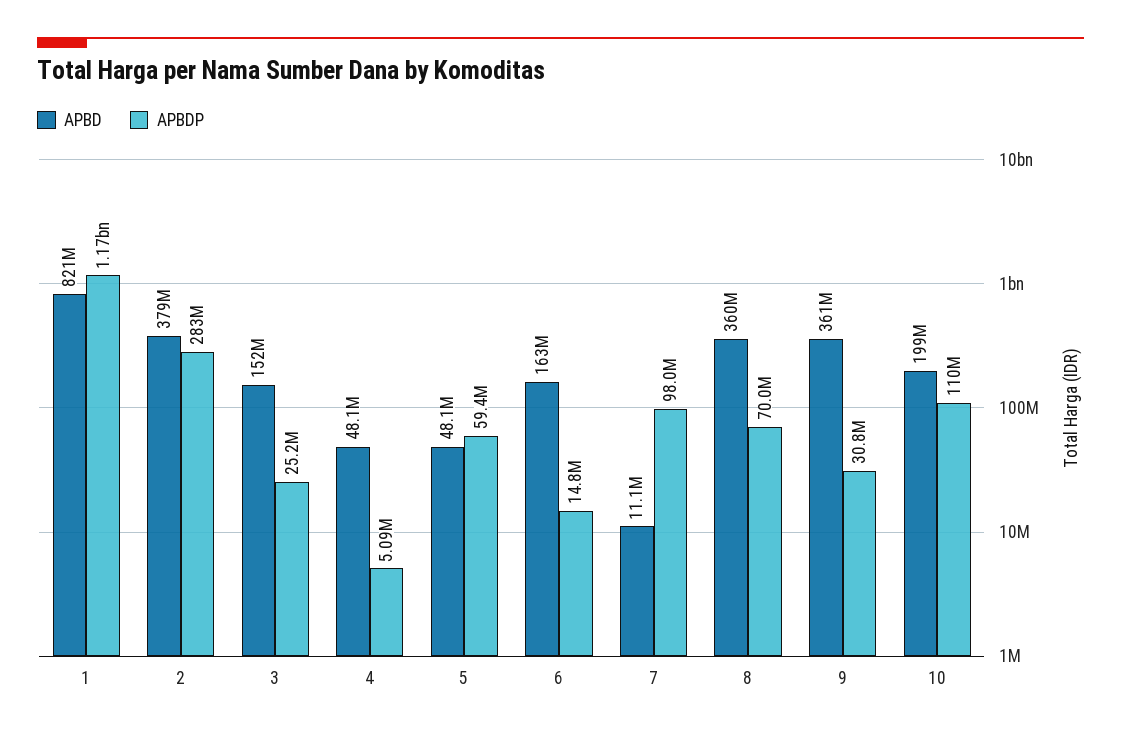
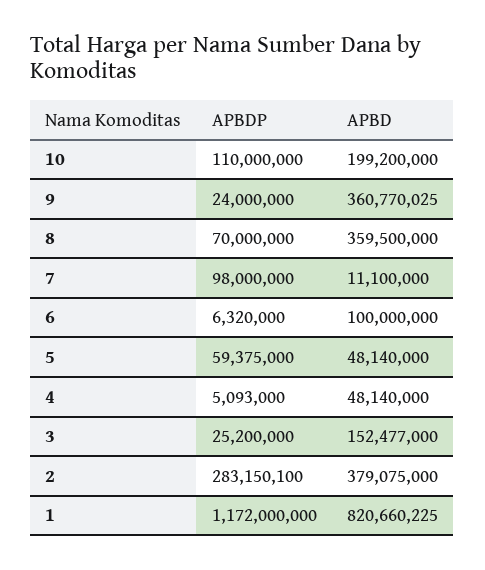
  {
    "APBD": {
      "1": 820660225,
      "2": 379075000,
      "3": 152477000,
      "4": 48140000,
      "5": 48140000,
-     "6": 163000000,
+     "6": 100000000,
      "7": 11100000,
      "8": 359500000,
      "9": 360770025,
      "10": 199200000
    },
    "APBDP": {
      "1": 1172000000,
      "2": 283150100,
      "3": 25200000,
      "4": 5093000,
      "5": 59375000,
-     "6": 14800000,
+     "6": 6320000,
      "7": 98000000,
      "8": 70000000,
-     "9": 30800000,
+     "9": 24000000,
      "10": 110000000
    }
  }

